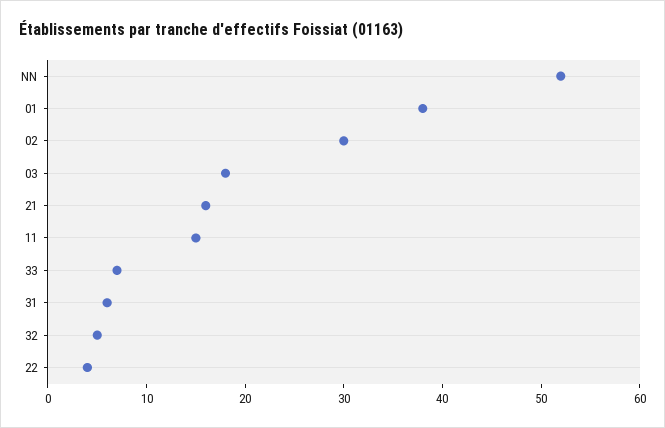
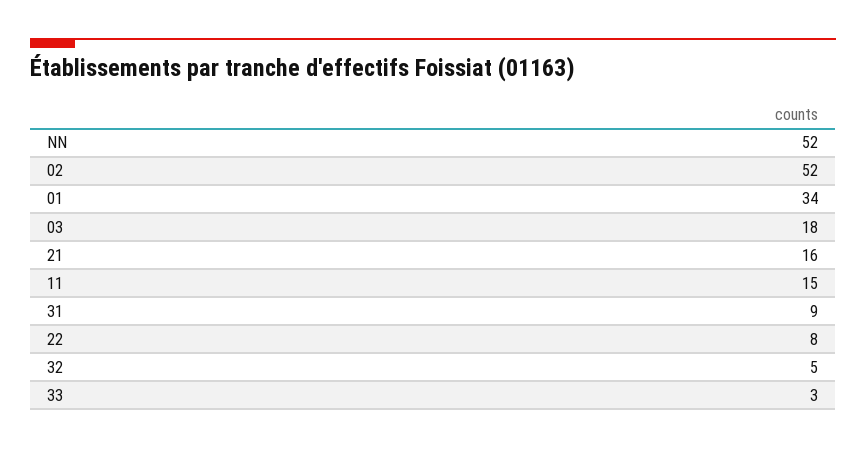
  {
    "NN": 52,
-   "01": 38,
+   "01": 34,
-   "02": 30,
+   "02": 52,
    "03": 18,
    "21": 16,
    "11": 15,
-   "33": 7,
+   "33": 3,
-   "31": 6,
+   "31": 9,
    "32": 5,
-   "22": 4
+   "22": 8
  }

